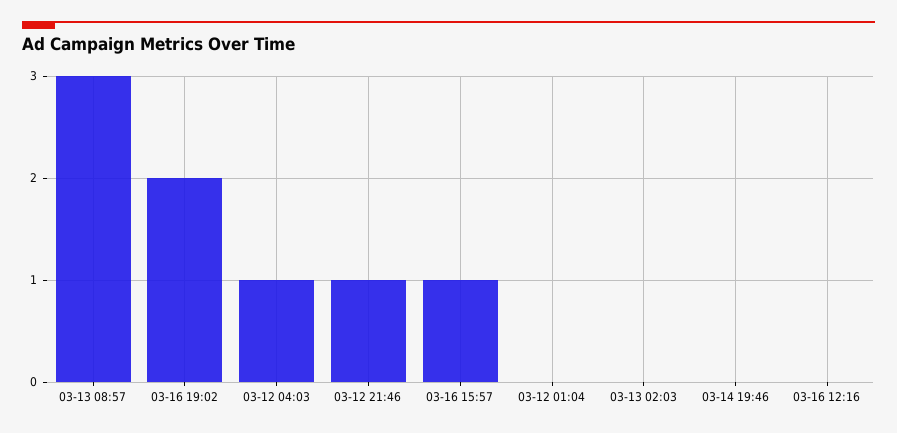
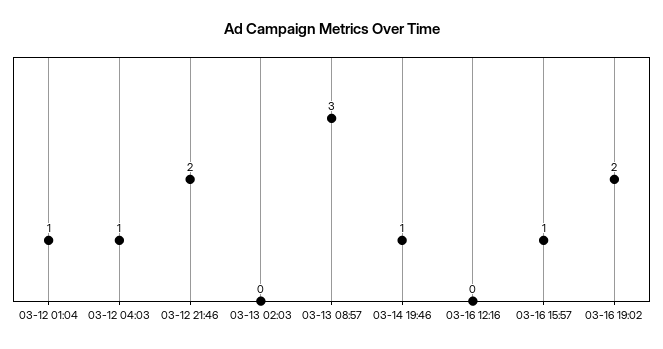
  {
    "03-13 08:57": 3,
    "03-16 19:02": 2,
    "03-12 04:03": 1,
-   "03-12 21:46": 1,
+   "03-12 21:46": 2,
    "03-16 15:57": 1,
-   "03-12 01:04": 0,
+   "03-12 01:04": 1,
    "03-13 02:03": 0,
-   "03-14 19:46": 0,
+   "03-14 19:46": 1,
    "03-16 12:16": 0
  }

